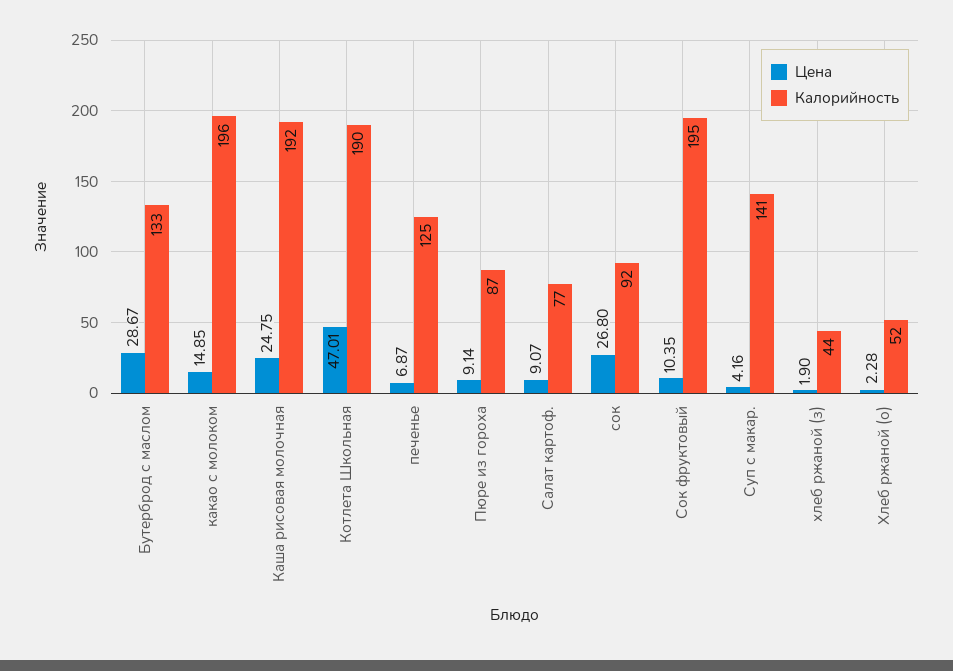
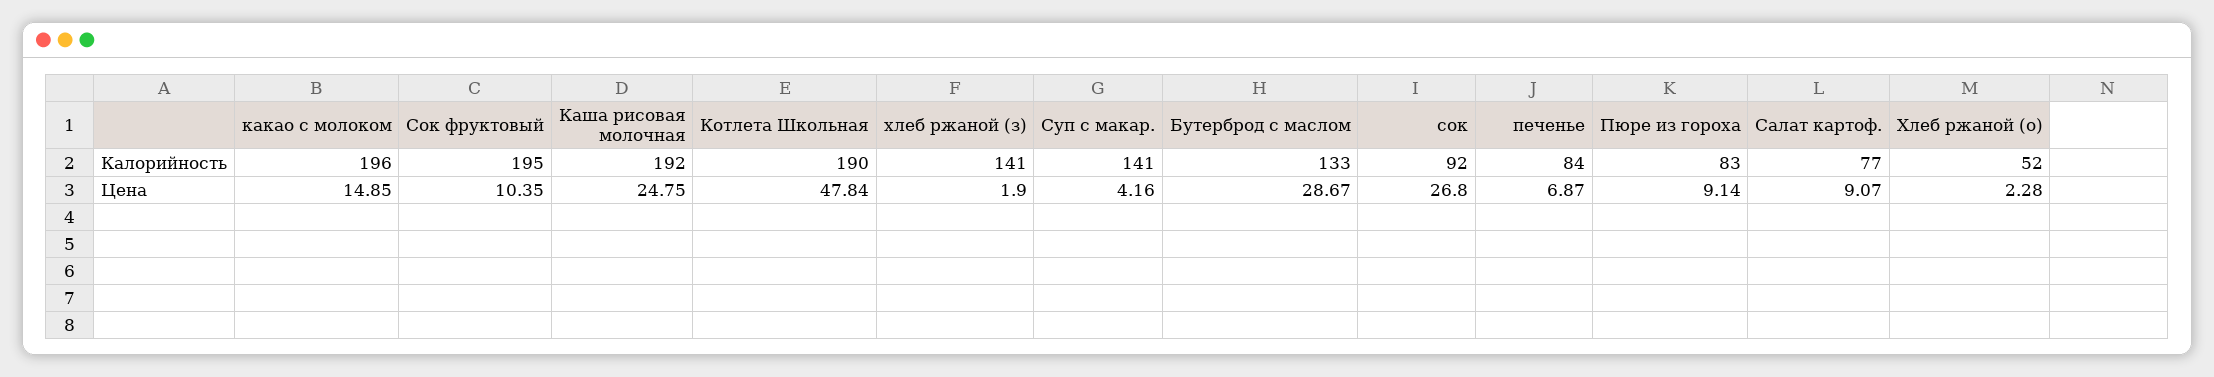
  {
    "Цена": {
      "Бутерброд с маслом": 28.67,
      "какао с молоком": 14.85,
      "Каша рисовая молочная": 24.75,
-     "Котлета Школьная": 47.01,
+     "Котлета Школьная": 47.84,
      "печенье": 6.87,
      "Пюре из гороха": 9.14,
      "Салат картоф.": 9.07,
      "сок": 26.8,
      "Сок фруктовый": 10.35,
      "Суп с макар.": 4.16,
      "хлеб ржаной (з)": 1.9,
      "Хлеб ржаной (о)": 2.28
    },
    "Калорийность": {
      "Бутерброд с маслом": 133,
      "какао с молоком": 196,
      "Каша рисовая молочная": 192,
      "Котлета Школьная": 190,
-     "печенье": 125,
+     "печенье": 84,
-     "Пюре из гороха": 87,
+     "Пюре из гороха": 83,
      "Салат картоф.": 77,
      "сок": 92,
      "Сок фруктовый": 195,
      "Суп с макар.": 141,
-     "хлеб ржаной (з)": 44,
+     "хлеб ржаной (з)": 141,
      "Хлеб ржаной (о)": 52
    }
  }

